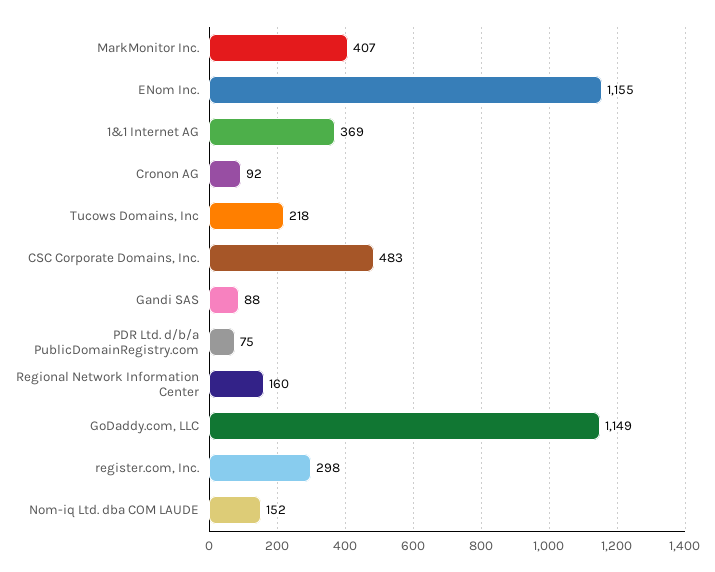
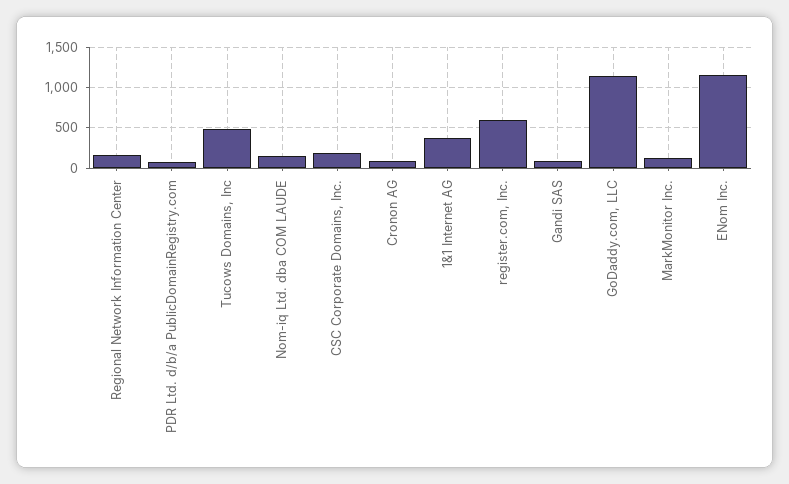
  {
-   "MarkMonitor Inc.": 407,
+   "MarkMonitor Inc.": 100,
    "ENom Inc.": 1155,
    "1&1 Internet AG": 369,
    "Cronon AG": 92,
-   "Tucows Domains, Inc": 218,
+   "Tucows Domains, Inc": 500,
-   "CSC Corporate Domains, Inc.": 483,
+   "CSC Corporate Domains, Inc.": 200,
    "Gandi SAS": 88,
    "PDR Ltd. d/b/a PublicDomainRegistry.com": 75,
    "Regional Network Information Center": 160,
    "GoDaddy.com, LLC": 1149,
-   "register.com, Inc.": 298,
+   "register.com, Inc.": 600,
    "Nom-iq Ltd. dba COM LAUDE": 152
  }

